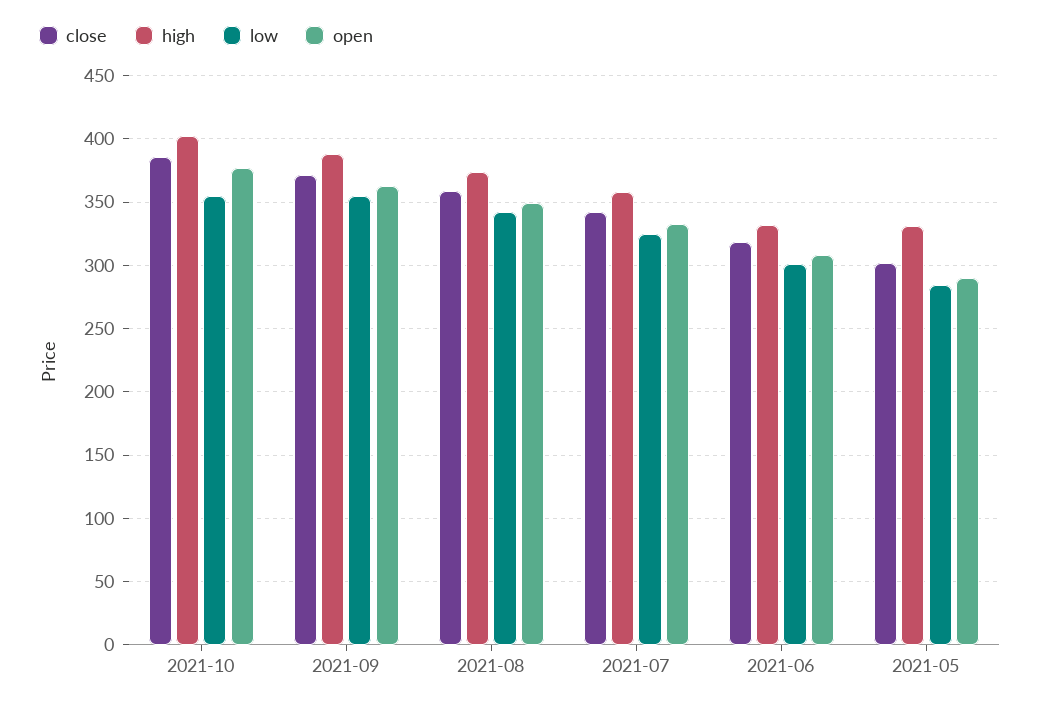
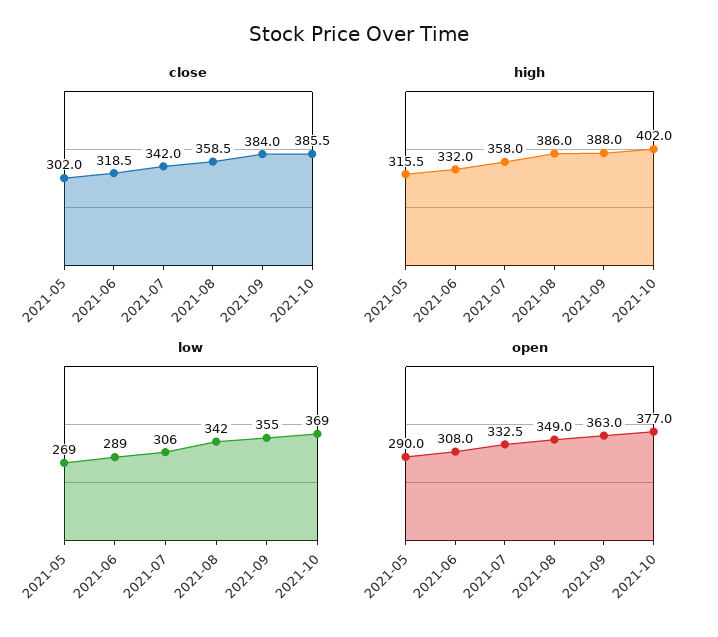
  {
    "close": {
      "2021-10": 385.5,
-     "2021-09": 370,
+     "2021-09": 384,
      "2021-08": 358.5,
      "2021-07": 342,
      "2021-06": 318.5,
      "2021-05": 302
    },
    "high": {
      "2021-10": 402,
      "2021-09": 388,
-     "2021-08": 375,
+     "2021-08": 386,
      "2021-07": 358,
      "2021-06": 332,
-     "2021-05": 330
+     "2021-05": 315.5
    },
    "low": {
-     "2021-10": 355,
+     "2021-10": 369,
      "2021-09": 355,
      "2021-08": 342,
-     "2021-07": 325,
+     "2021-07": 306,
-     "2021-06": 300,
+     "2021-06": 289,
-     "2021-05": 285
+     "2021-05": 269
    },
    "open": {
      "2021-10": 377,
      "2021-09": 363,
      "2021-08": 349,
      "2021-07": 332.5,
      "2021-06": 308,
      "2021-05": 290
    }
  }

